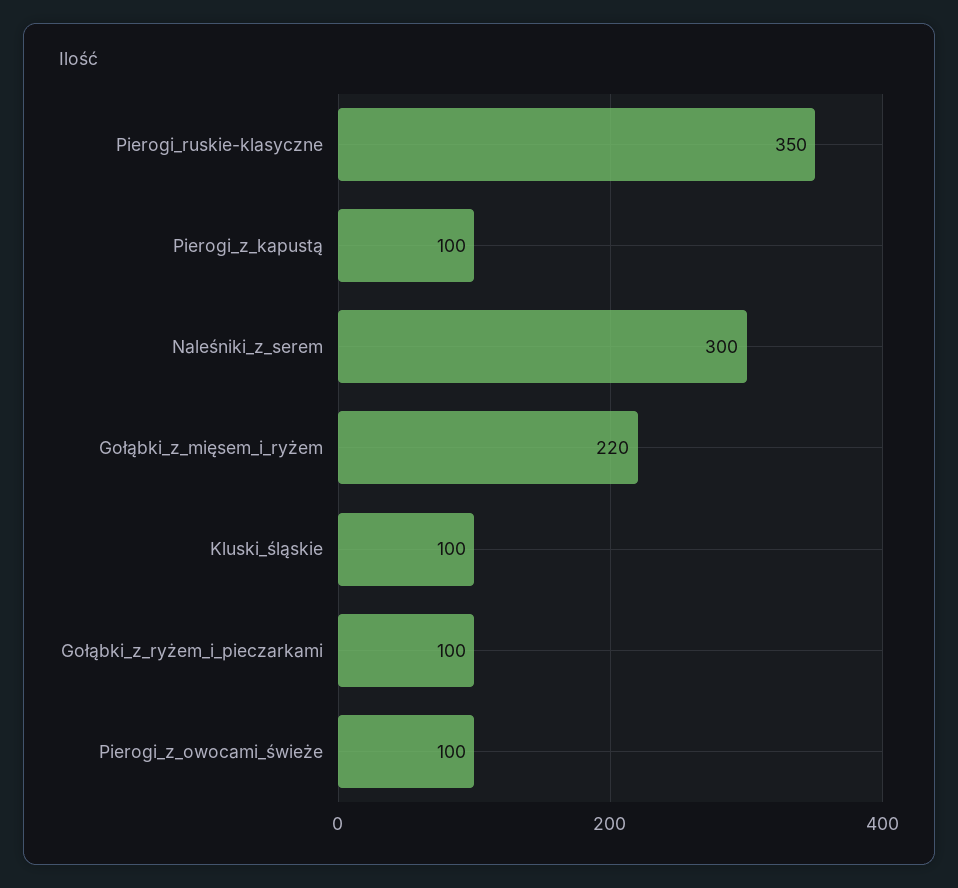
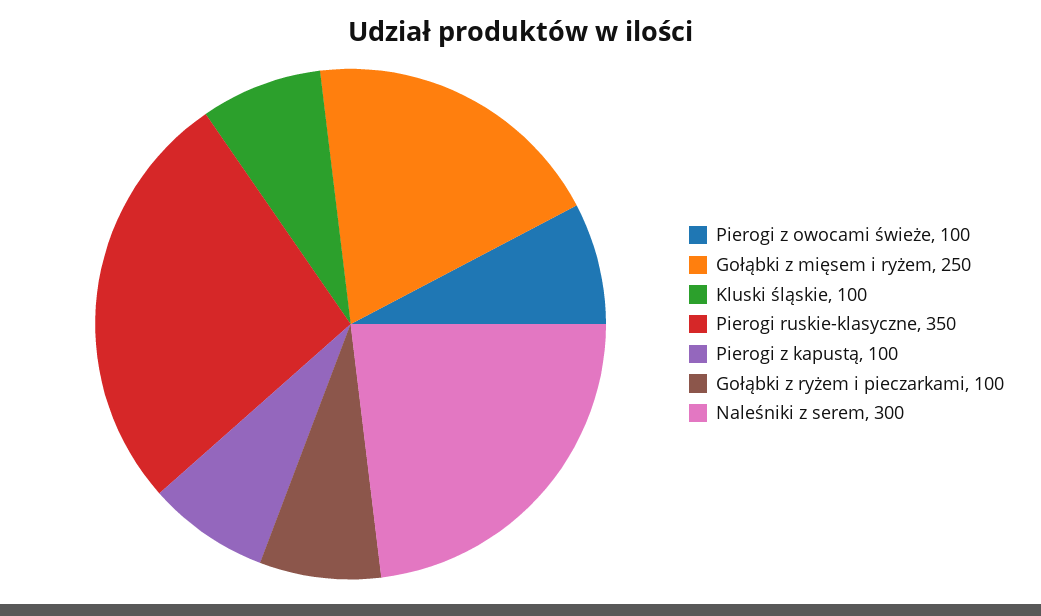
  {
    "Pierogi_ruskie-klasyczne": 350,
    "Pierogi_z_kapustą": 100,
    "Naleśniki_z_serem": 300,
-   "Gołąbki_z_mięsem_i_ryżem": 220,
+   "Gołąbki_z_mięsem_i_ryżem": 250,
    "Kluski_śląskie": 100,
    "Gołąbki_z_ryżem_i_pieczarkami": 100,
    "Pierogi_z_owocami_świeże": 100
  }

